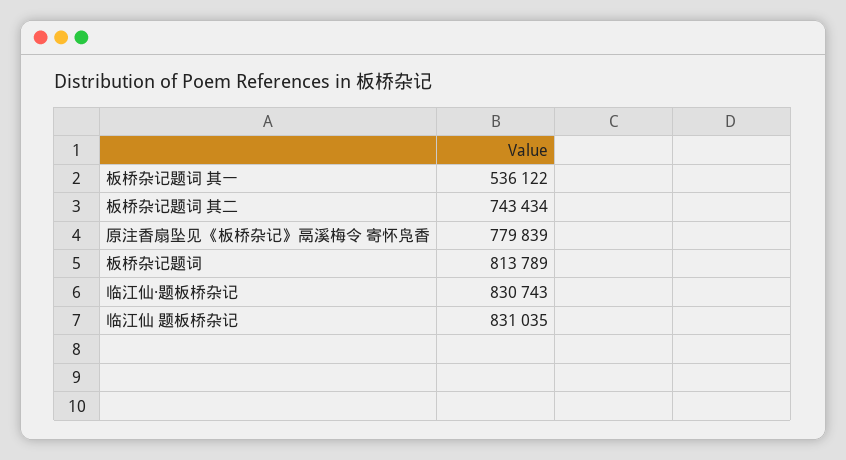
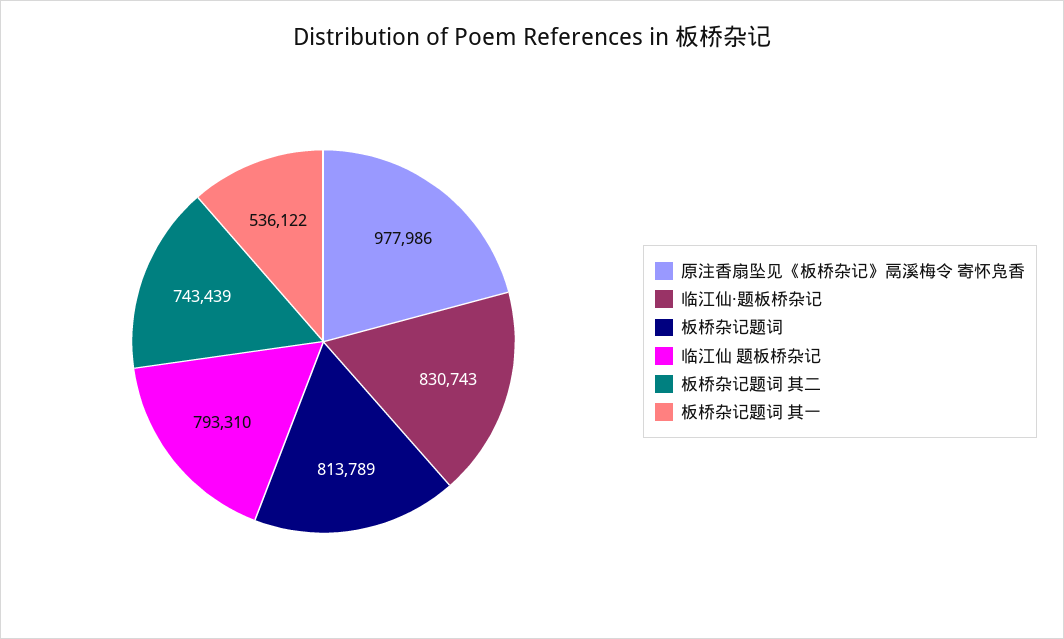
  {
    "板桥杂记题词 其一": 536122,
-   "板桥杂记题词 其二": 743434,
+   "板桥杂记题词 其二": 743439,
-   "原注香扇坠见《板桥杂记》鬲溪梅令 寄怀凫香": 779839,
+   "原注香扇坠见《板桥杂记》鬲溪梅令 寄怀凫香": 977986,
    "板桥杂记题词": 813789,
    "临江仙·题板桥杂记": 830743,
-   "临江仙 题板桥杂记": 831035
+   "临江仙 题板桥杂记": 793310
  }

